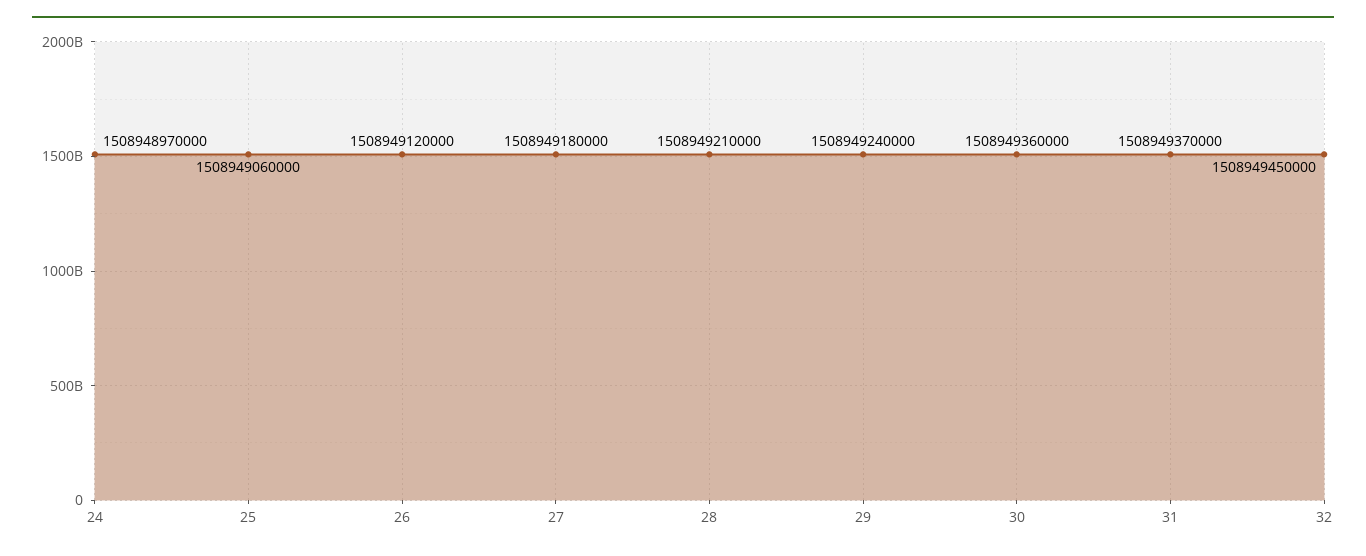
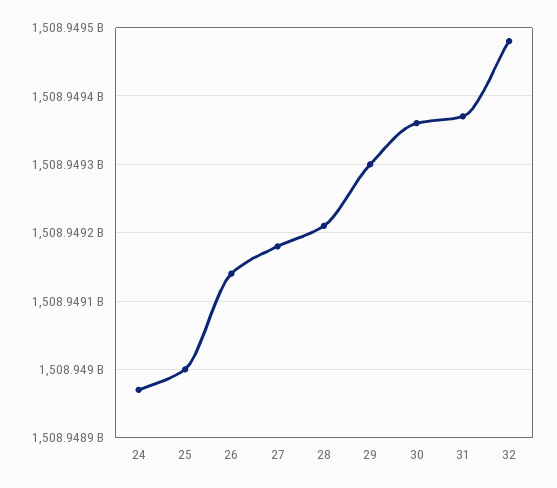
  {
    "24": 1508948970000,
-   "25": 1508949060000,
+   "25": 1508949000000,
-   "26": 1508949120000,
+   "26": 1508949140000,
    "27": 1508949180000,
    "28": 1508949210000,
-   "29": 1508949240000,
+   "29": 1508949300000,
    "30": 1508949360000,
    "31": 1508949370000,
-   "32": 1508949450000
+   "32": 1508949480000
  }

